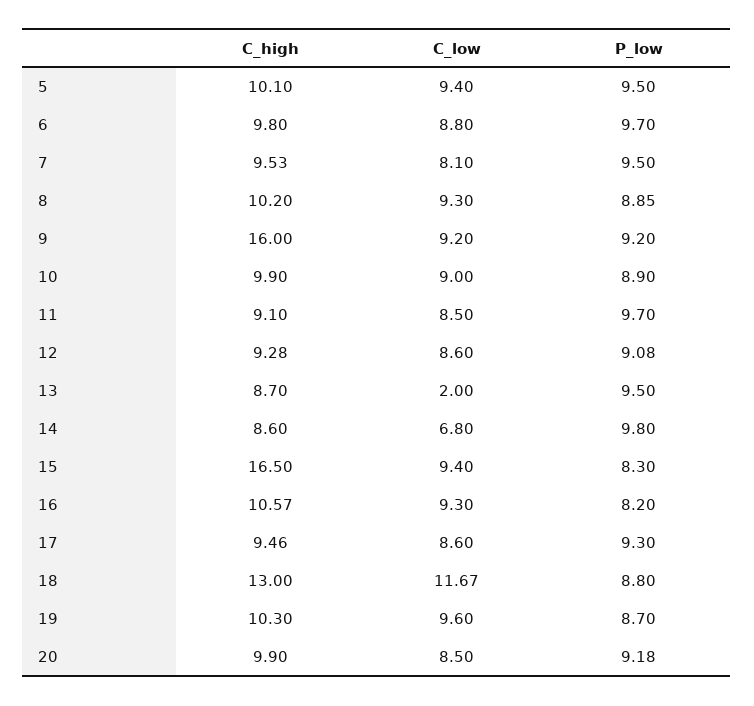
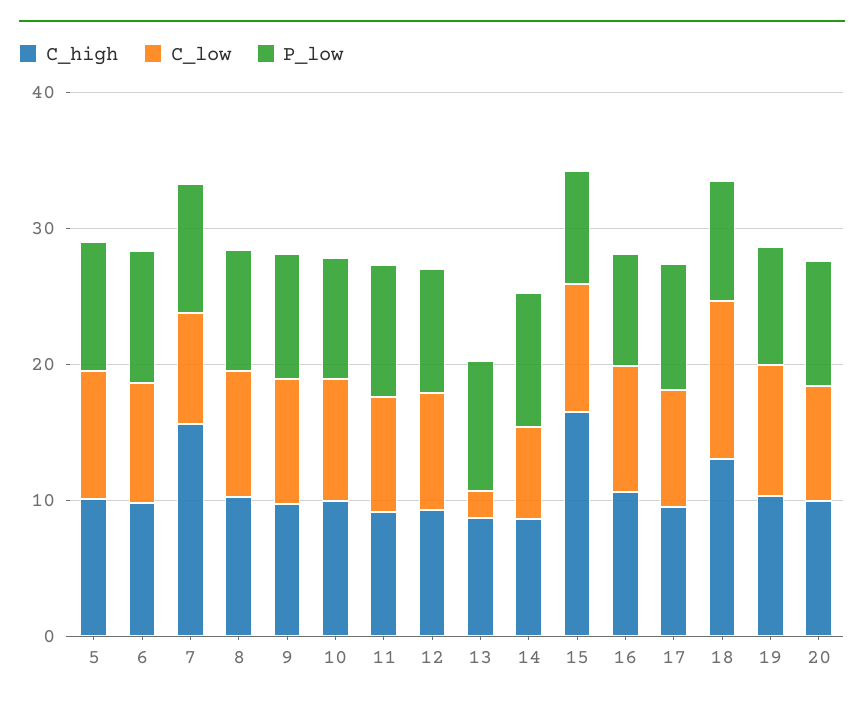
  {
    "C_high": {
      "5": 10.1,
      "6": 9.8,
-     "7": 9.53,
+     "7": 16,
      "8": 10.2,
-     "9": 16,
+     "9": 10,
      "10": 9.9,
      "11": 9.1,
      "12": 9.28,
      "13": 8.7,
      "14": 8.6,
      "15": 16.5,
      "16": 10.57,
      "17": 9.46,
      "18": 13,
      "19": 10.3,
      "20": 9.9
    },
    "C_low": {
      "5": 9.4,
      "6": 8.8,
      "7": 8.1,
      "8": 9.3,
      "9": 9.2,
      "10": 9,
      "11": 8.5,
      "12": 8.6,
      "13": 2,
      "14": 6.8,
      "15": 9.4,
      "16": 9.3,
      "17": 8.6,
      "18": 11.67,
      "19": 9.6,
      "20": 8.5
    },
    "P_low": {
      "5": 9.5,
      "6": 9.7,
      "7": 9.5,
      "8": 8.85,
      "9": 9.2,
      "10": 8.9,
      "11": 9.7,
      "12": 9.08,
      "13": 9.5,
      "14": 9.8,
      "15": 8.3,
      "16": 8.2,
      "17": 9.3,
      "18": 8.8,
      "19": 8.7,
      "20": 9.18
    }
  }

